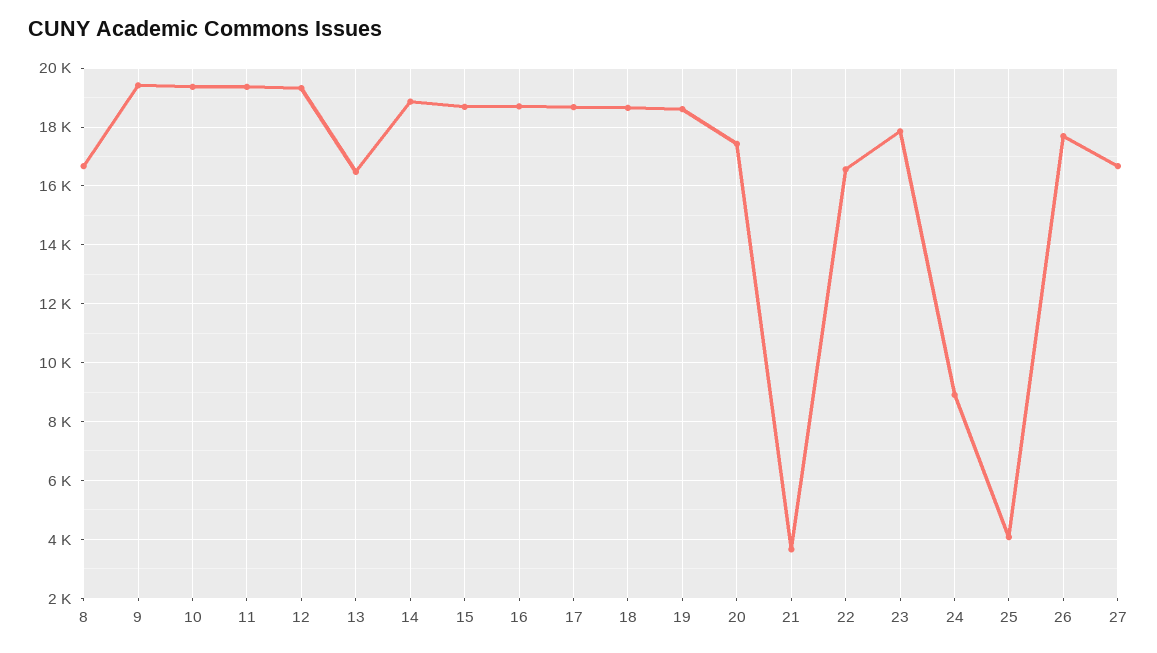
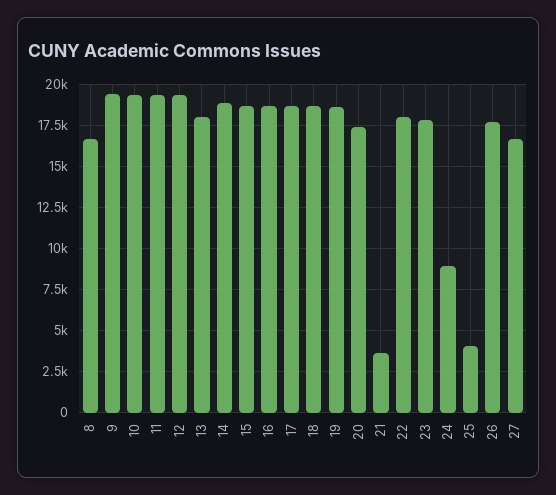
  {
    "8": 16750,
    "9": 19500,
    "10": 19250,
    "11": 19250,
    "12": 19250,
-   "13": 16500,
+   "13": 18000,
    "14": 18750,
    "15": 18750,
    "16": 18750,
    "17": 18750,
    "18": 18750,
    "19": 18500,
    "20": 17500,
    "21": 3750,
-   "22": 16500,
+   "22": 18000,
    "23": 17750,
    "24": 9000,
    "25": 4000,
    "26": 17750,
    "27": 16750
  }

